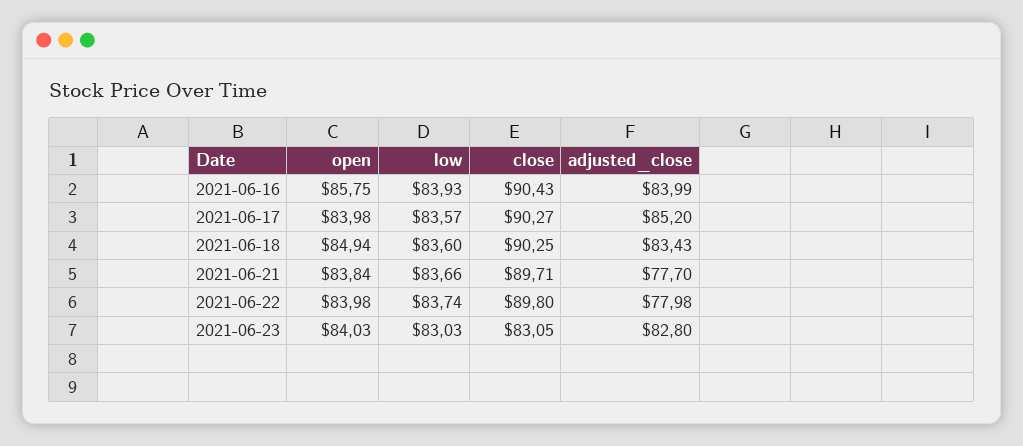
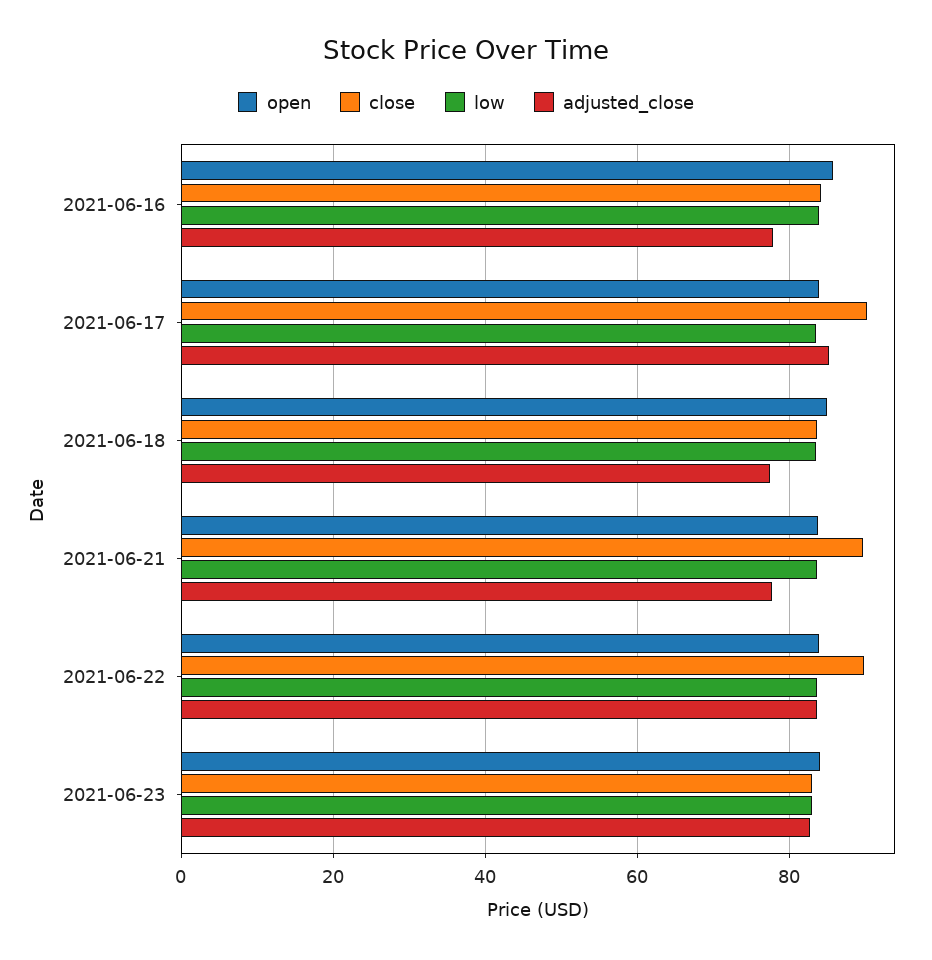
  {
    "open": {
      "2021-06-16": 85.75,
      "2021-06-17": 83.98,
      "2021-06-18": 84.94,
      "2021-06-21": 83.84,
      "2021-06-22": 83.98,
      "2021-06-23": 84.03
    },
    "low": {
      "2021-06-16": 83.93,
      "2021-06-17": 83.57,
      "2021-06-18": 83.6,
      "2021-06-21": 83.66,
      "2021-06-22": 83.74,
      "2021-06-23": 83.03
    },
    "close": {
-     "2021-06-16": 90.43,
+     "2021-06-16": 84,
      "2021-06-17": 90.27,
-     "2021-06-18": 90.25,
+     "2021-06-18": 84,
      "2021-06-21": 89.71,
      "2021-06-22": 89.8,
      "2021-06-23": 83.05
    },
    "adjusted_close": {
-     "2021-06-16": 83.99,
+     "2021-06-16": 78,
      "2021-06-17": 85.2,
-     "2021-06-18": 83.43,
+     "2021-06-18": 78,
      "2021-06-21": 77.7,
-     "2021-06-22": 77.98,
+     "2021-06-22": 84,
      "2021-06-23": 82.8
    }
  }

